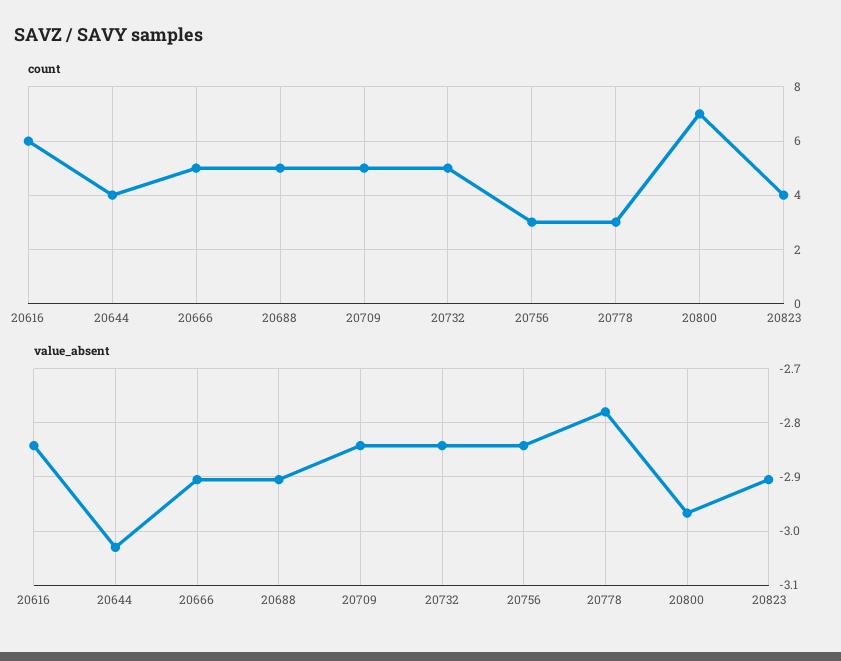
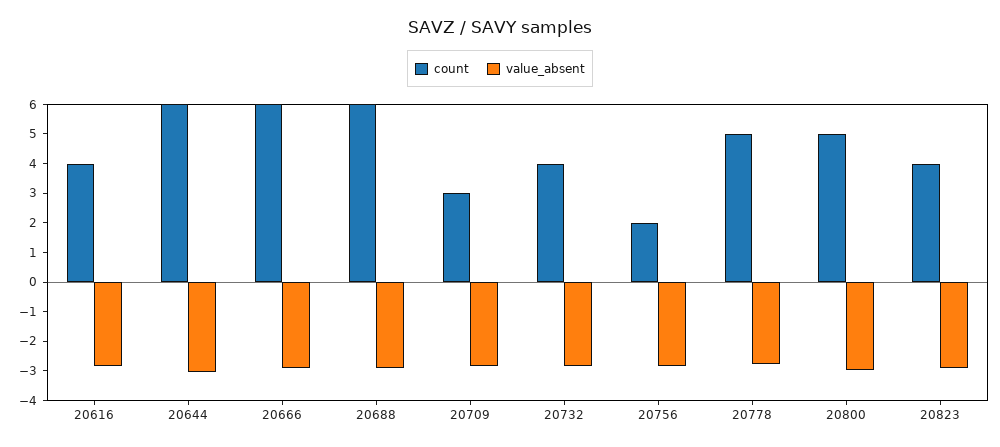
  {
    "count": {
-     "20616": 6,
+     "20616": 4,
-     "20644": 4,
+     "20644": 6,
-     "20666": 5,
+     "20666": 6,
-     "20688": 5,
+     "20688": 6,
-     "20709": 5,
+     "20709": 3,
-     "20732": 5,
+     "20732": 4,
-     "20756": 3,
+     "20756": 2,
-     "20778": 3,
+     "20778": 5,
-     "20800": 7,
+     "20800": 5,
      "20823": 4
    },
    "value_absent": {
      "20616": -2.84,
      "20644": -3.04,
      "20666": -2.9,
      "20688": -2.9,
      "20709": -2.84,
      "20732": -2.84,
      "20756": -2.84,
      "20778": -2.78,
      "20800": -2.96,
      "20823": -2.9
    }
  }

